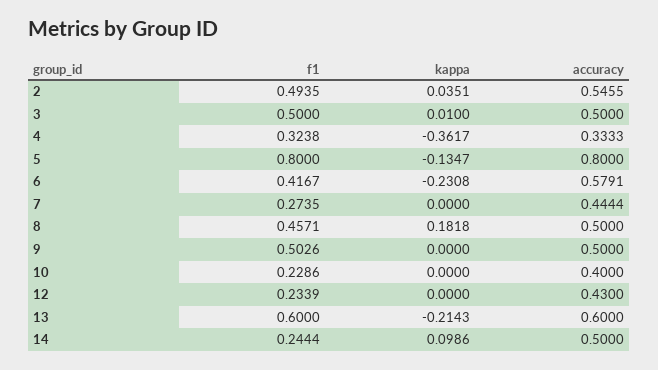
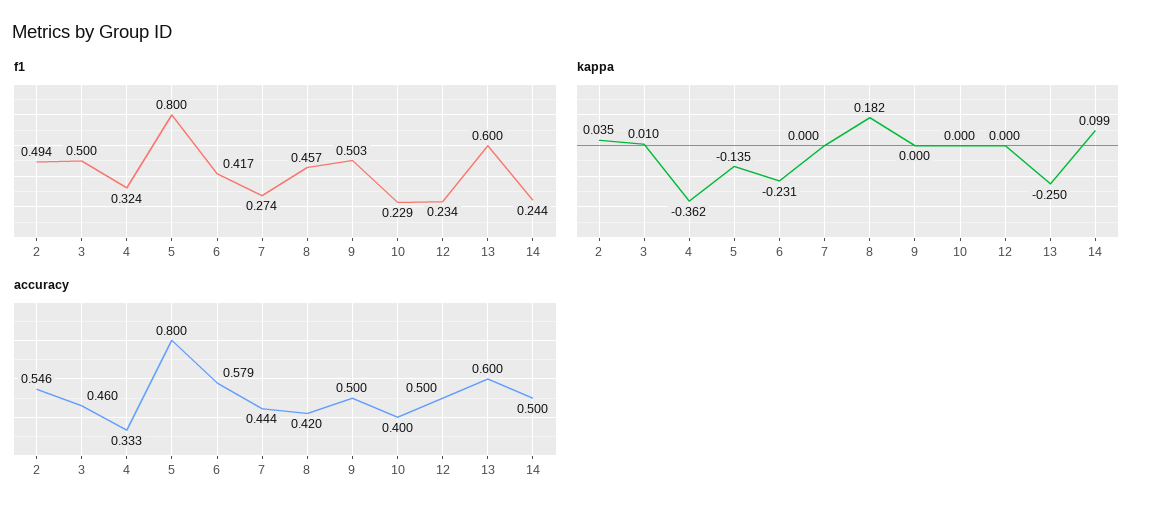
  {
    "f1": {
      "2": 0.4935,
      "3": 0.5,
      "4": 0.3238,
      "5": 0.8,
      "6": 0.4167,
      "7": 0.2735,
      "8": 0.4571,
      "9": 0.5026,
      "10": 0.2286,
      "12": 0.2339,
      "13": 0.6,
      "14": 0.2444
    },
    "kappa": {
      "2": 0.0351,
      "3": 0.01,
      "4": -0.3617,
      "5": -0.1347,
      "6": -0.2308,
      "7": 0,
      "8": 0.1818,
      "9": 0,
      "10": 0,
      "12": 0,
-     "13": -0.2143,
+     "13": -0.25,
      "14": 0.0986
    },
    "accuracy": {
      "2": 0.5455,
-     "3": 0.5,
+     "3": 0.46,
      "4": 0.3333,
      "5": 0.8,
      "6": 0.5791,
      "7": 0.4444,
-     "8": 0.5,
+     "8": 0.42,
      "9": 0.5,
      "10": 0.4,
-     "12": 0.43,
+     "12": 0.5,
      "13": 0.6,
      "14": 0.5
    }
  }

